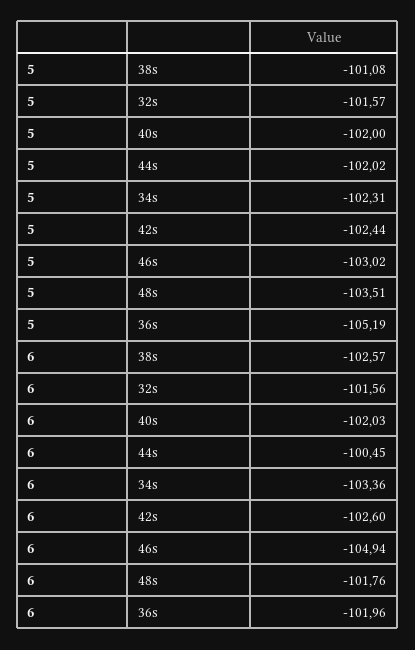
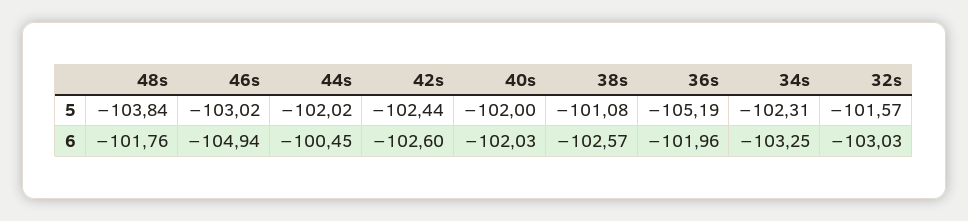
  {
    "5": {
      "38s": -101.08,
      "32s": -101.57,
      "40s": -102,
      "44s": -102.02,
      "34s": -102.31,
      "42s": -102.44,
      "46s": -103.02,
-     "48s": -103.51,
+     "48s": -103.84,
      "36s": -105.19
    },
    "6": {
      "38s": -102.57,
-     "32s": -101.56,
+     "32s": -103.03,
      "40s": -102.03,
      "44s": -100.45,
-     "34s": -103.36,
+     "34s": -103.25,
      "42s": -102.6,
      "46s": -104.94,
      "48s": -101.76,
      "36s": -101.96
    }
  }

